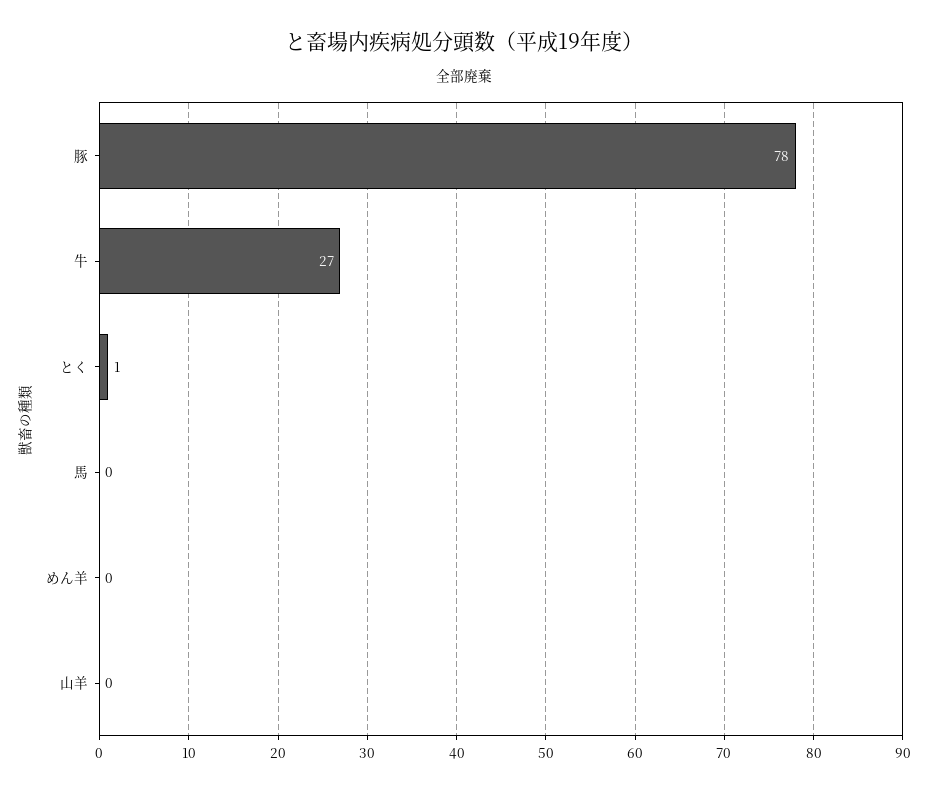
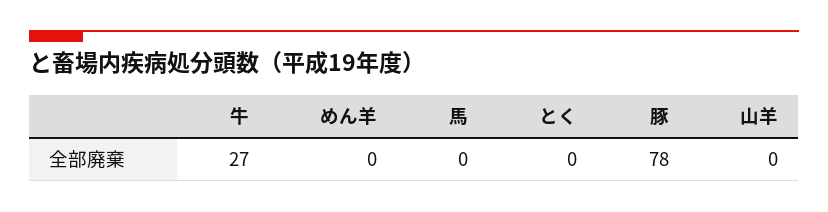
  {
    "豚": 78,
    "牛": 27,
-   "とく": 1,
+   "とく": 0,
    "馬": 0,
    "めん羊": 0,
    "山羊": 0
  }

